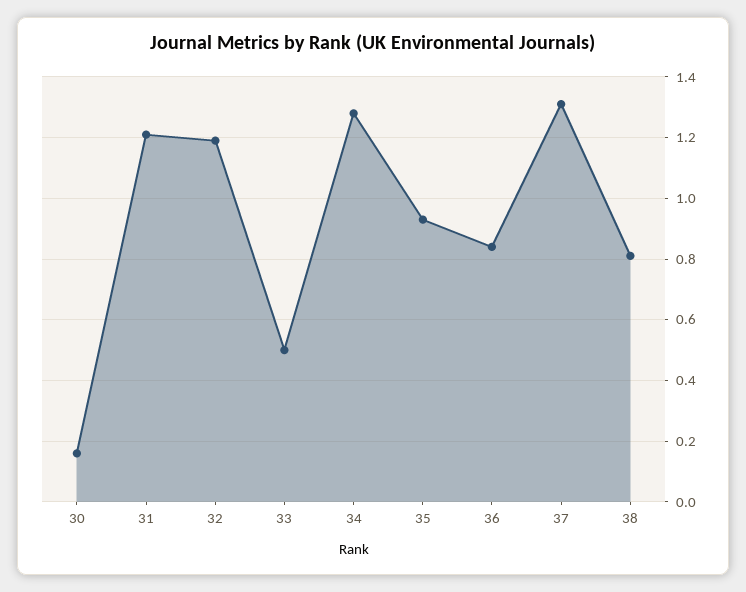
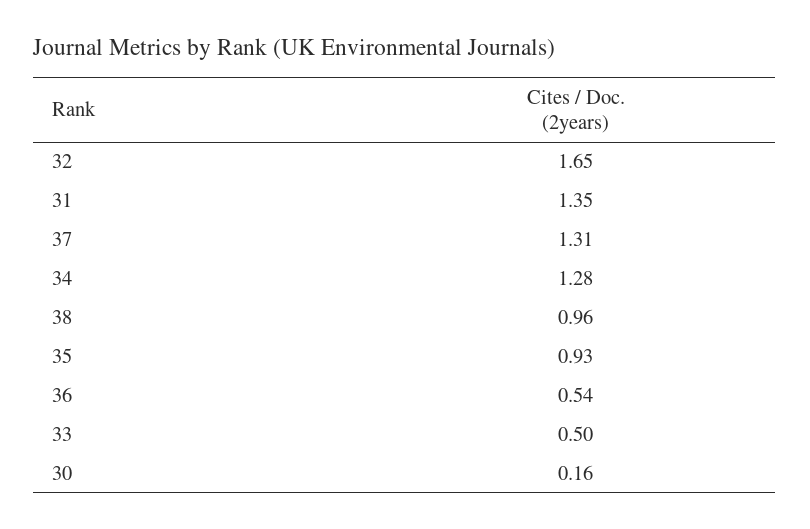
  {
    "30": 0.16,
-   "31": 1.2,
+   "31": 1.35,
-   "32": 1.2,
+   "32": 1.65,
    "33": 0.5,
    "34": 1.28,
    "35": 0.93,
-   "36": 0.85,
+   "36": 0.54,
    "37": 1.31,
-   "38": 0.8
+   "38": 0.96
  }

